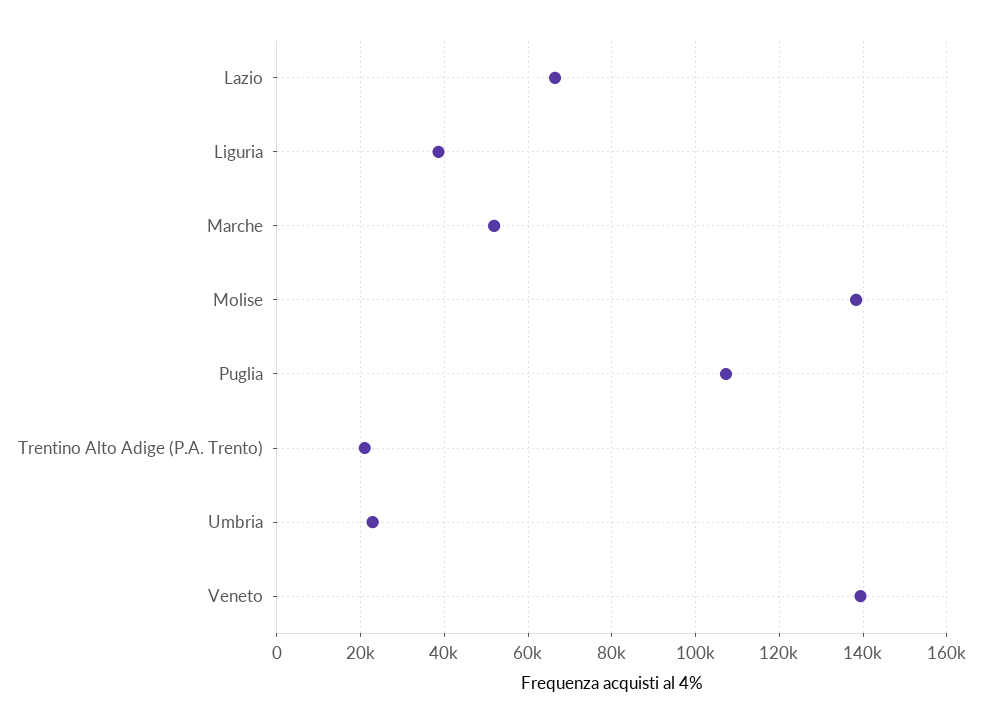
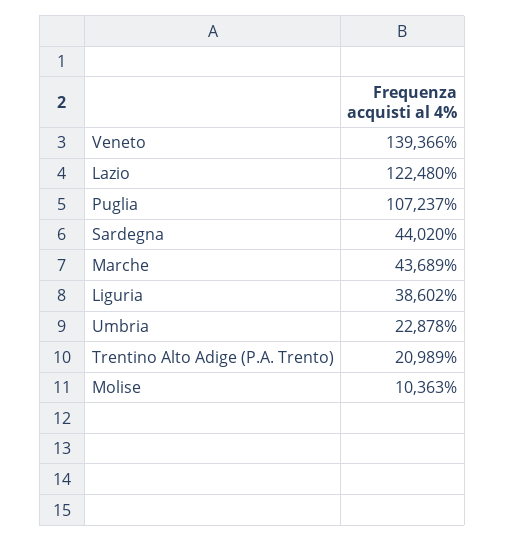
  {
-   "Lazio": 66000,
+   "Lazio": 122480,
    "Liguria": 38602,
-   "Marche": 52000,
+   "Marche": 43689,
-   "Molise": 138000,
+   "Molise": 10363,
    "Puglia": 107237,
    "Trentino Alto Adige (P.A. Trento)": 20989,
    "Umbria": 22878,
-   "Veneto": 139366
+   "Veneto": 139366,
+   "Sardegna": 44020
  }

